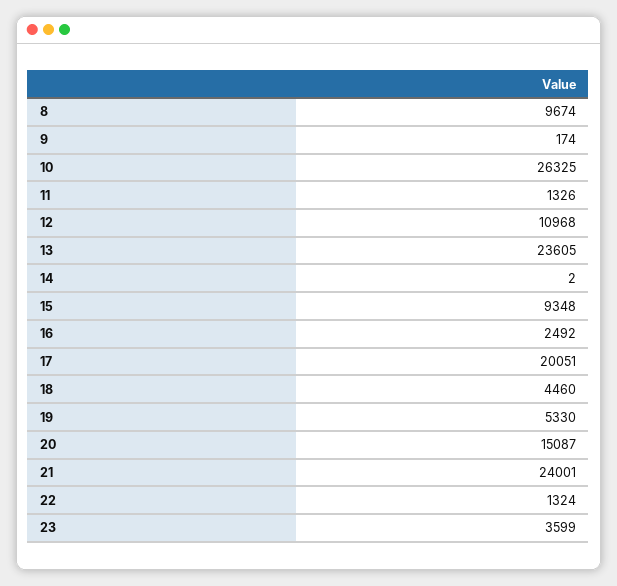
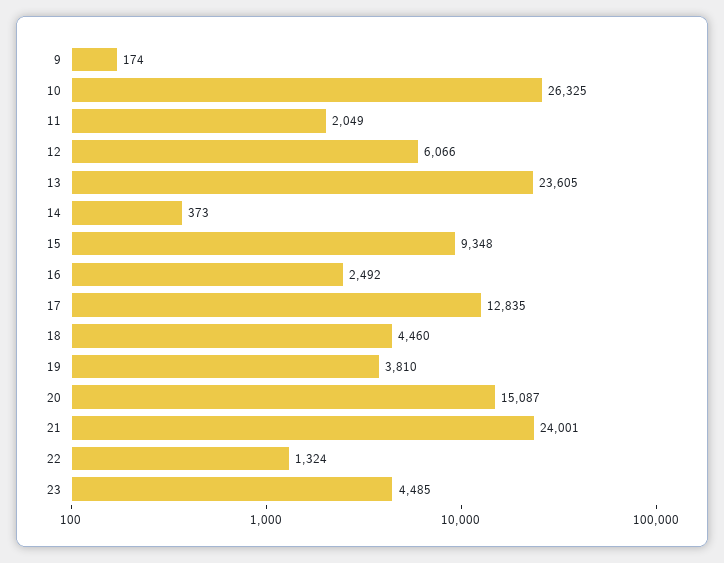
  {
-   "8": 9674,
    "9": 174,
    "10": 26325,
-   "11": 1326,
+   "11": 2049,
-   "12": 10968,
+   "12": 6066,
    "13": 23605,
-   "14": 2,
+   "14": 373,
    "15": 9348,
    "16": 2492,
-   "17": 20051,
+   "17": 12835,
    "18": 4460,
-   "19": 5330,
+   "19": 3810,
    "20": 15087,
    "21": 24001,
    "22": 1324,
-   "23": 3599
+   "23": 4485
  }

